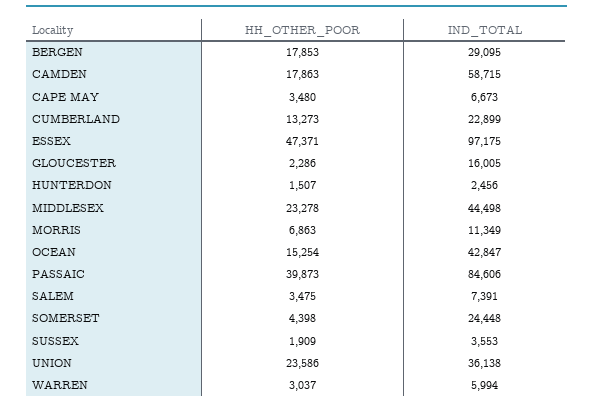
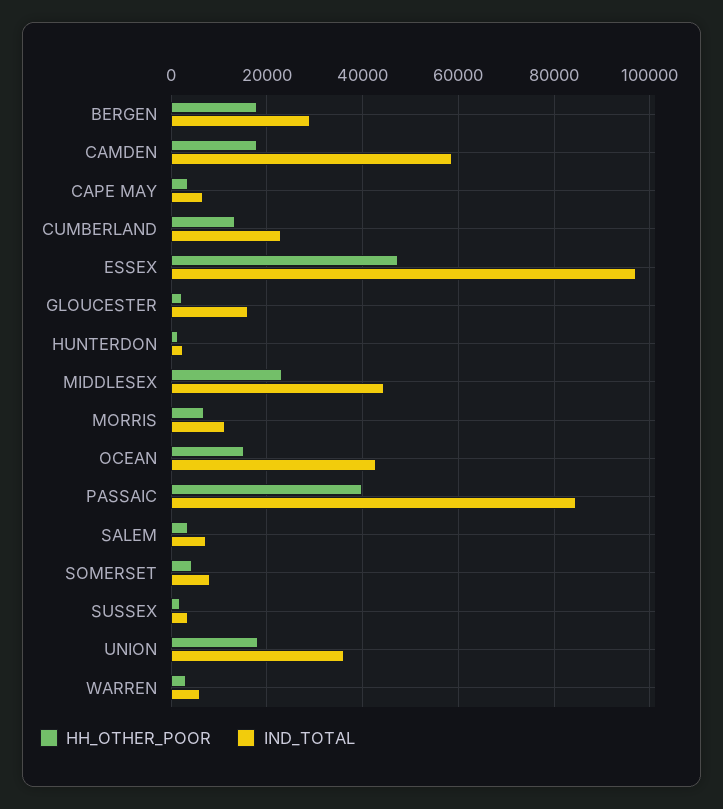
  {
    "HH_OTHER_POOR": {
      "BERGEN": 17853,
      "CAMDEN": 17863,
      "CAPE MAY": 3480,
      "CUMBERLAND": 13273,
      "ESSEX": 47371,
      "GLOUCESTER": 2286,
      "HUNTERDON": 1507,
      "MIDDLESEX": 23278,
      "MORRIS": 6863,
      "OCEAN": 15254,
      "PASSAIC": 39873,
      "SALEM": 3475,
      "SOMERSET": 4398,
      "SUSSEX": 1909,
-     "UNION": 23586,
+     "UNION": 18000,
      "WARREN": 3037
    },
    "IND_TOTAL": {
      "BERGEN": 29095,
      "CAMDEN": 58715,
      "CAPE MAY": 6673,
      "CUMBERLAND": 22899,
      "ESSEX": 97175,
      "GLOUCESTER": 16005,
      "HUNTERDON": 2456,
      "MIDDLESEX": 44498,
      "MORRIS": 11349,
      "OCEAN": 42847,
      "PASSAIC": 84606,
      "SALEM": 7391,
-     "SOMERSET": 24448,
+     "SOMERSET": 8000,
      "SUSSEX": 3553,
      "UNION": 36138,
      "WARREN": 5994
    }
  }

